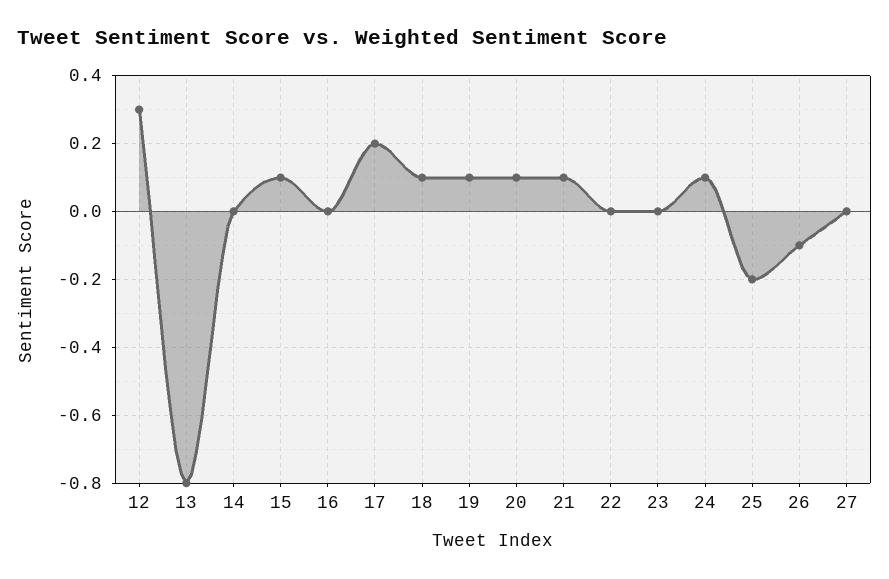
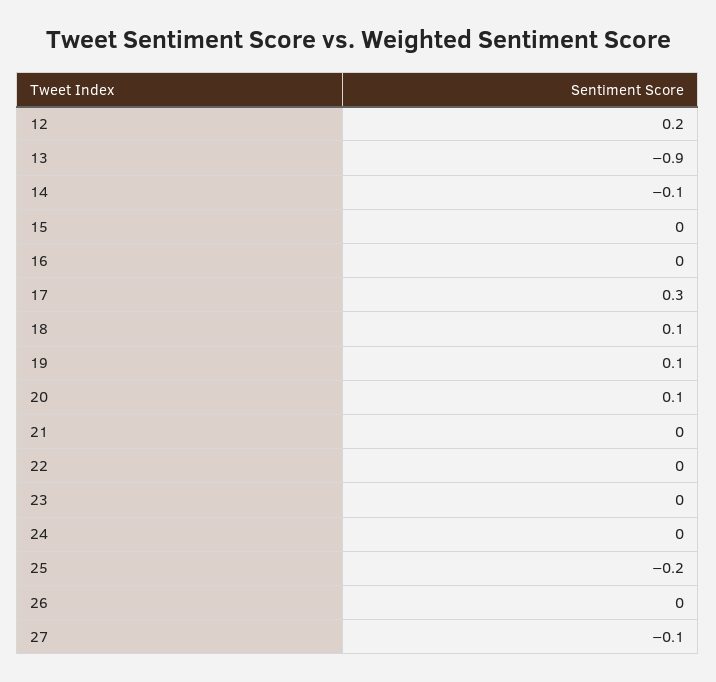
  {
-   "12": 0.3,
+   "12": 0.2,
-   "13": -0.8,
+   "13": -0.9,
-   "14": 0,
+   "14": -0.1,
-   "15": 0.1,
+   "15": 0,
    "16": 0,
-   "17": 0.2,
+   "17": 0.3,
    "18": 0.1,
    "19": 0.1,
    "20": 0.1,
-   "21": 0.1,
+   "21": 0,
    "22": 0,
    "23": 0,
-   "24": 0.1,
+   "24": 0,
    "25": -0.2,
-   "26": -0.1,
+   "26": 0,
-   "27": 0
+   "27": -0.1
  }

